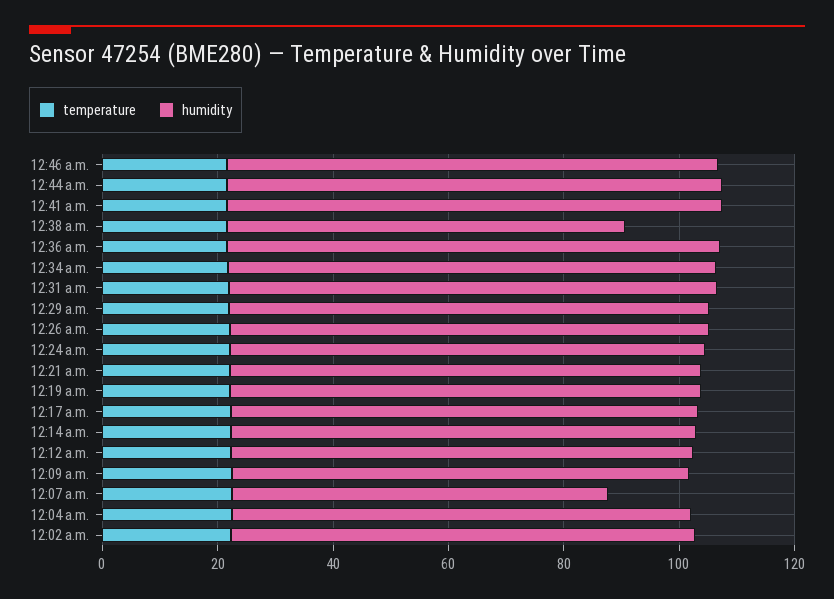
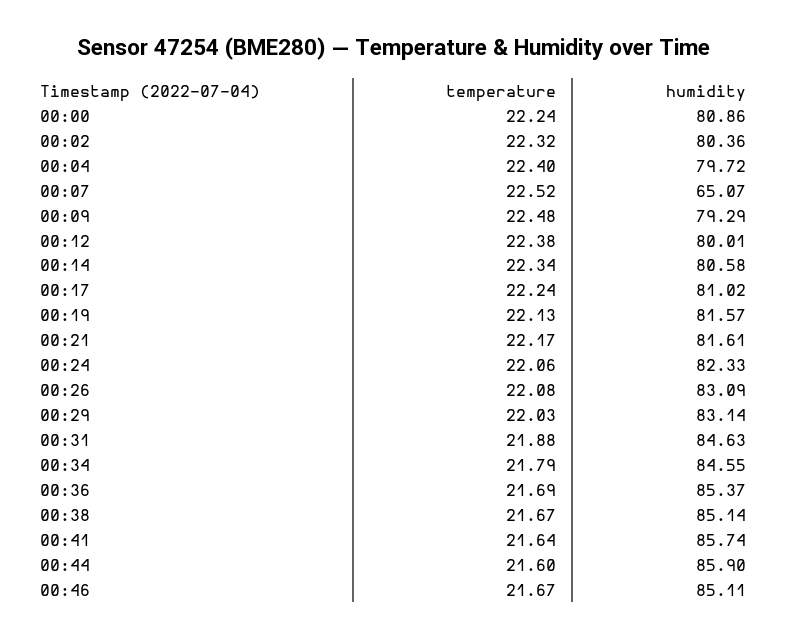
  {
    "temperature": {
      "12:46 a.m.": 21.67,
      "12:44 a.m.": 21.6,
      "12:41 a.m.": 21.64,
      "12:38 a.m.": 21.67,
      "12:36 a.m.": 21.69,
      "12:34 a.m.": 21.79,
      "12:31 a.m.": 21.88,
      "12:29 a.m.": 22.03,
      "12:26 a.m.": 22.08,
      "12:24 a.m.": 22.06,
      "12:21 a.m.": 22.17,
      "12:19 a.m.": 22.13,
      "12:17 a.m.": 22.24,
      "12:14 a.m.": 22.34,
      "12:12 a.m.": 22.38,
      "12:09 a.m.": 22.48,
      "12:07 a.m.": 22.52,
      "12:04 a.m.": 22.4,
-     "12:02 a.m.": 22.32
+     "12:02 a.m.": 22.32,
+     "00:00": 22.24
    },
    "humidity": {
      "12:46 a.m.": 85.11,
      "12:44 a.m.": 85.9,
      "12:41 a.m.": 85.74,
-     "12:38 a.m.": 70,
+     "12:38 a.m.": 85.14,
      "12:36 a.m.": 85.37,
      "12:34 a.m.": 84.55,
      "12:31 a.m.": 84.63,
      "12:29 a.m.": 83.14,
      "12:26 a.m.": 83.09,
      "12:24 a.m.": 82.33,
      "12:21 a.m.": 81.61,
      "12:19 a.m.": 81.57,
      "12:17 a.m.": 81.02,
      "12:14 a.m.": 80.58,
      "12:12 a.m.": 80.01,
      "12:09 a.m.": 79.29,
      "12:07 a.m.": 65.07,
      "12:04 a.m.": 79.72,
-     "12:02 a.m.": 80.36
+     "12:02 a.m.": 80.36,
+     "00:00": 80.86
    }
  }

